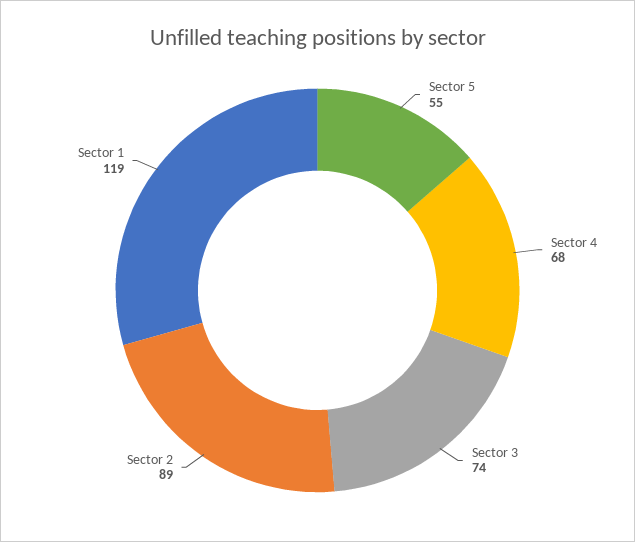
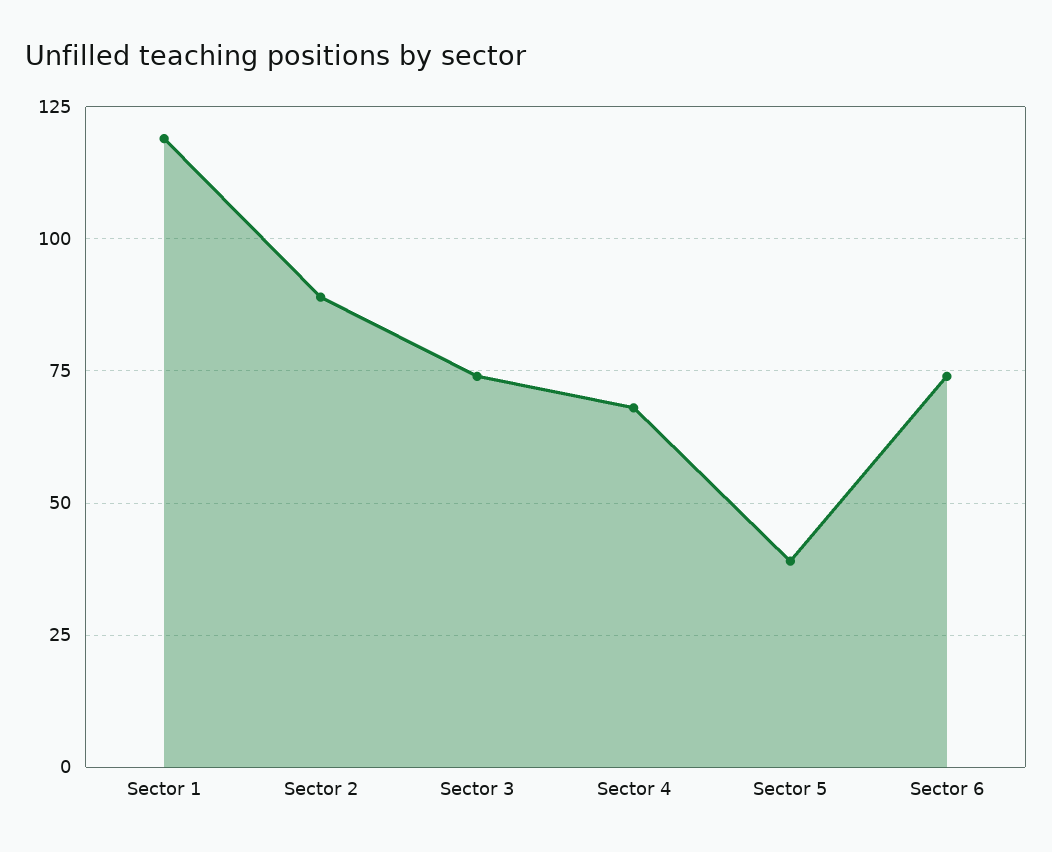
  {
-   "Sector 5": 55,
+   "Sector 5": 40,
    "Sector 4": 68,
    "Sector 3": 74,
    "Sector 2": 89,
-   "Sector 1": 119
+   "Sector 1": 119,
+   "Sector 6": 75
  }

